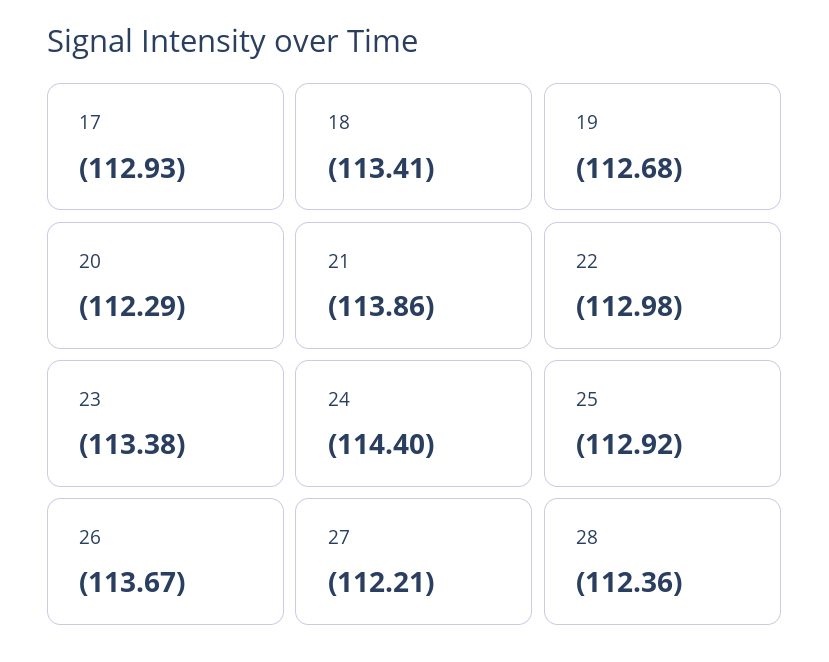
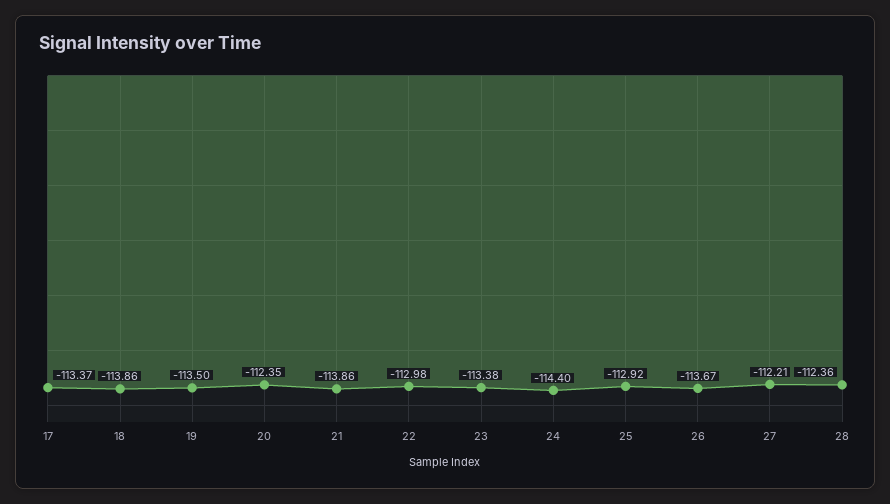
  {
-   "17": -112.93,
+   "17": -113.37,
-   "18": -113.41,
+   "18": -113.86,
-   "19": -112.68,
+   "19": -113.5,
-   "20": -112.29,
+   "20": -112.35,
    "21": -113.86,
    "22": -112.98,
    "23": -113.38,
    "24": -114.4,
    "25": -112.92,
    "26": -113.67,
    "27": -112.21,
    "28": -112.36
  }

